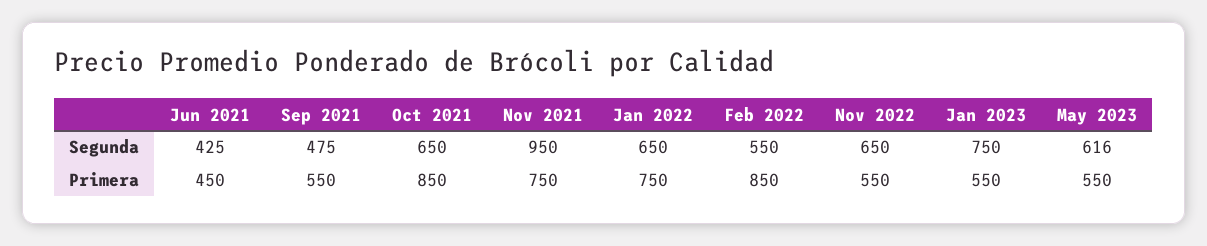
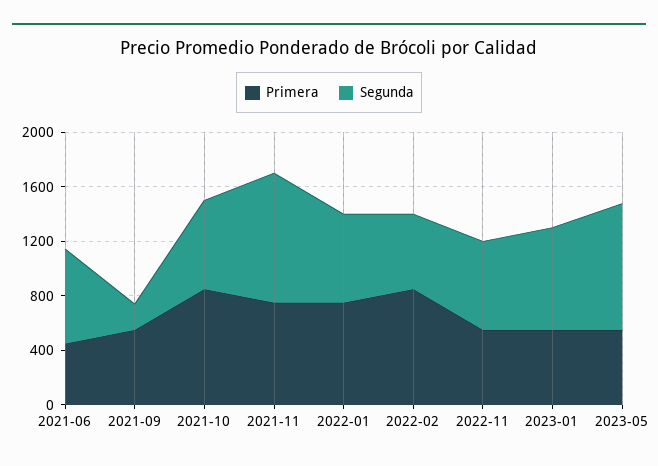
  {
    "Segunda": {
-     "Jun 2021": 425,
+     "Jun 2021": 700,
-     "Sep 2021": 475,
+     "Sep 2021": 200,
      "Oct 2021": 650,
      "Nov 2021": 950,
      "Jan 2022": 650,
      "Feb 2022": 550,
      "Nov 2022": 650,
      "Jan 2023": 750,
-     "May 2023": 616
+     "May 2023": 900
    },
    "Primera": {
      "Jun 2021": 450,
      "Sep 2021": 550,
      "Oct 2021": 850,
      "Nov 2021": 750,
      "Jan 2022": 750,
      "Feb 2022": 850,
      "Nov 2022": 550,
      "Jan 2023": 550,
      "May 2023": 550
    }
  }

